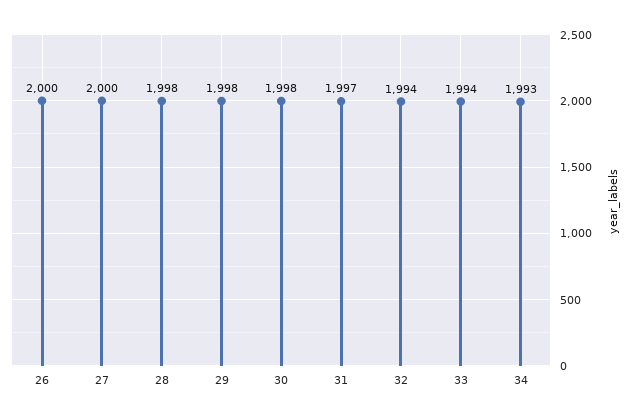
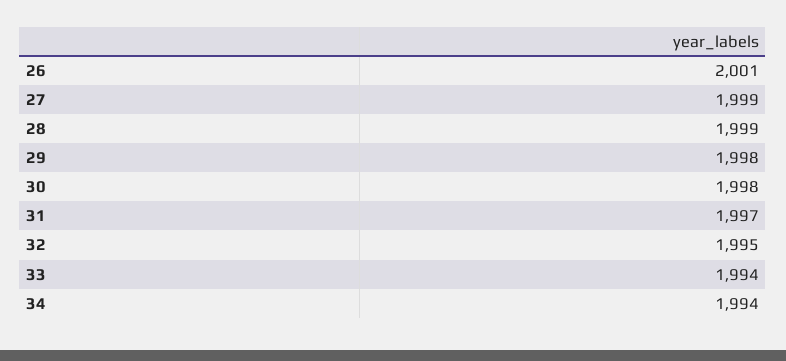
  {
-   "26": 2000,
+   "26": 2001,
-   "27": 2000,
+   "27": 1999,
-   "28": 1998,
+   "28": 1999,
    "29": 1998,
    "30": 1998,
    "31": 1997,
-   "32": 1994,
+   "32": 1995,
    "33": 1994,
-   "34": 1993
+   "34": 1994
  }

